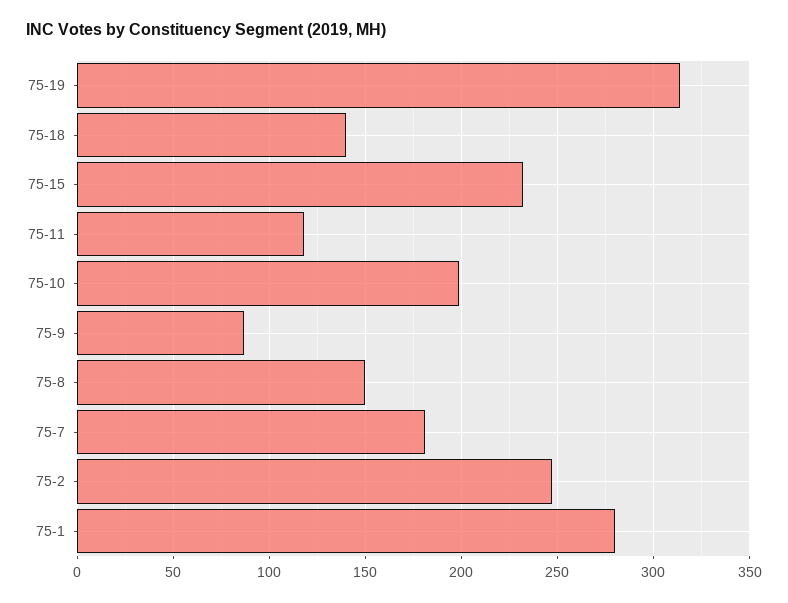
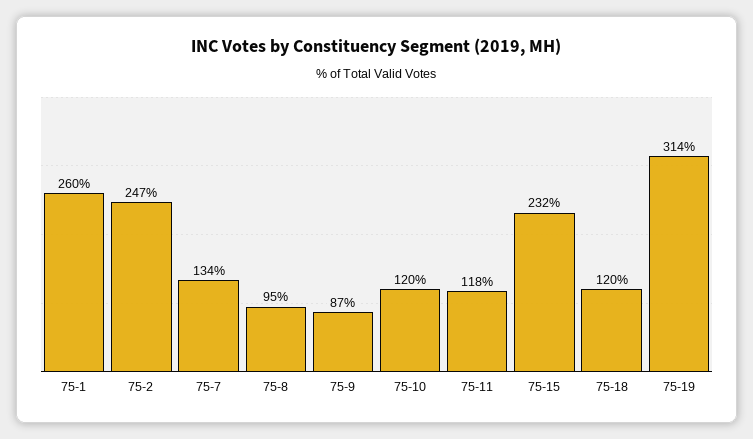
  {
    "75-19": 314,
-   "75-18": 140,
+   "75-18": 120,
    "75-15": 232,
    "75-11": 118,
-   "75-10": 200,
+   "75-10": 120,
    "75-9": 87,
-   "75-8": 150,
+   "75-8": 95,
-   "75-7": 180,
+   "75-7": 134,
    "75-2": 247,
-   "75-1": 280
+   "75-1": 260
  }

